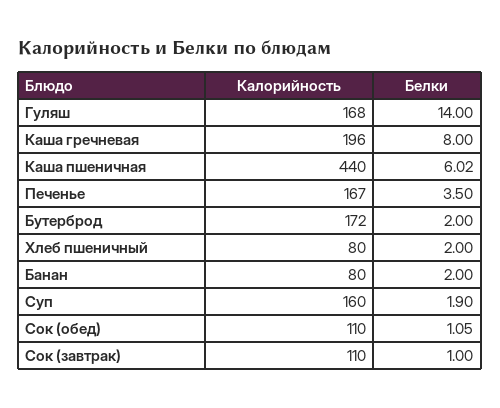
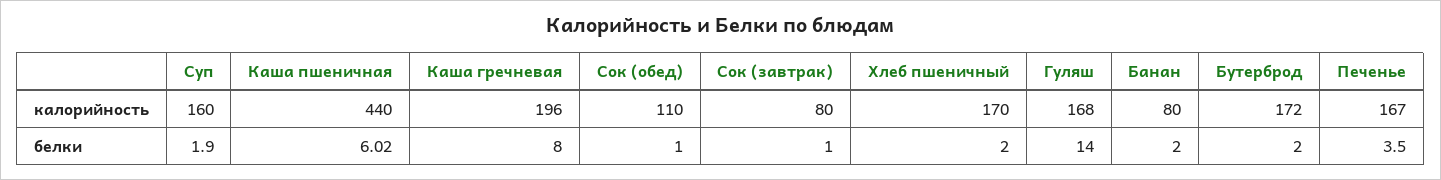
  {
    "Калорийность": {
      "Гуляш": 168,
      "Каша гречневая": 196,
      "Каша пшеничная": 440,
      "Печенье": 167,
      "Бутерброд": 172,
-     "Хлеб пшеничный": 80,
+     "Хлеб пшеничный": 170,
      "Банан": 80,
      "Суп": 160,
      "Сок (обед)": 110,
-     "Сок (завтрак)": 110
+     "Сок (завтрак)": 80
    },
    "Белки": {
      "Гуляш": 14,
      "Каша гречневая": 8,
      "Каша пшеничная": 6.02,
      "Печенье": 3.5,
      "Бутерброд": 2,
      "Хлеб пшеничный": 2,
      "Банан": 2,
      "Суп": 1.9,
-     "Сок (обед)": 1.05,
+     "Сок (обед)": 1,
      "Сок (завтрак)": 1
    }
  }

